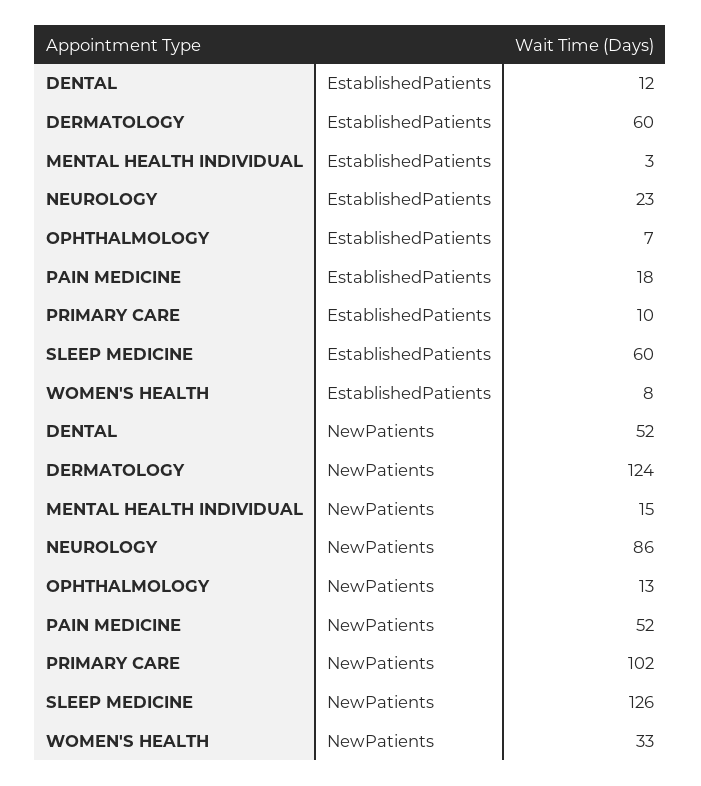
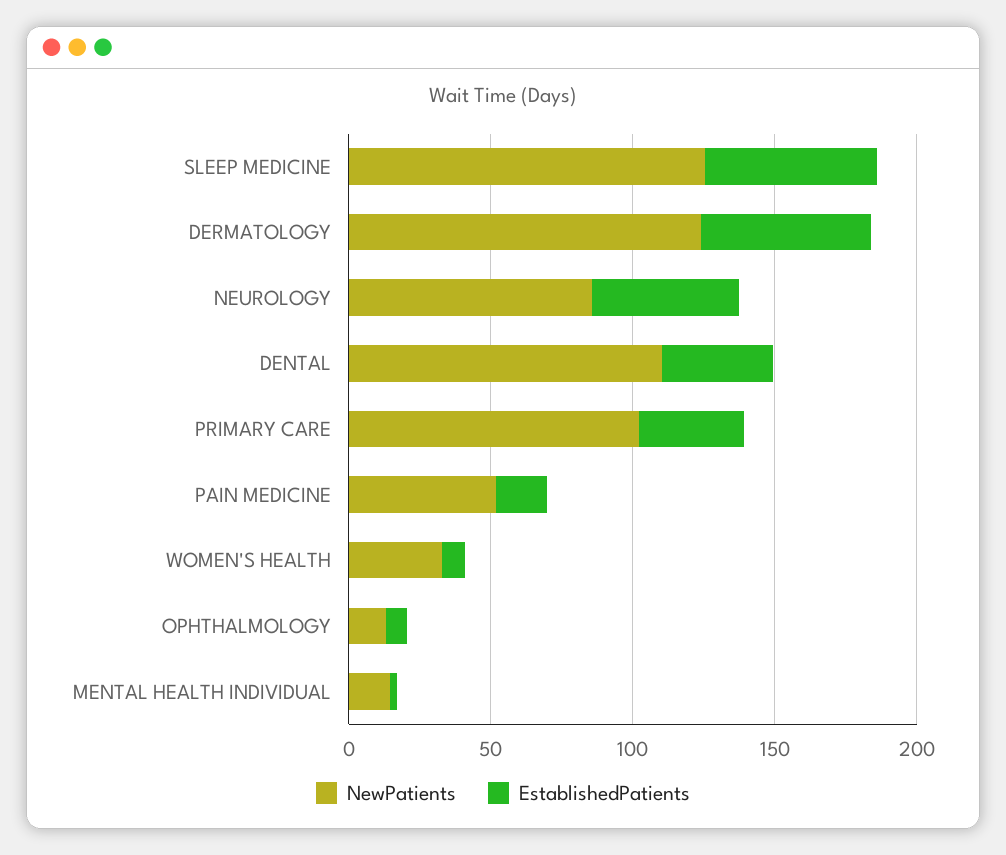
  {
    "EstablishedPatients": {
-     "DENTAL": 12,
+     "DENTAL": 40,
      "DERMATOLOGY": 60,
      "MENTAL HEALTH INDIVIDUAL": 3,
-     "NEUROLOGY": 23,
+     "NEUROLOGY": 50,
      "OPHTHALMOLOGY": 7,
      "PAIN MEDICINE": 18,
-     "PRIMARY CARE": 10,
+     "PRIMARY CARE": 40,
      "SLEEP MEDICINE": 60,
      "WOMEN'S HEALTH": 8
    },
    "NewPatients": {
-     "DENTAL": 52,
+     "DENTAL": 110,
      "DERMATOLOGY": 124,
      "MENTAL HEALTH INDIVIDUAL": 15,
      "NEUROLOGY": 86,
      "OPHTHALMOLOGY": 13,
      "PAIN MEDICINE": 52,
      "PRIMARY CARE": 102,
      "SLEEP MEDICINE": 126,
      "WOMEN'S HEALTH": 33
    }
  }

